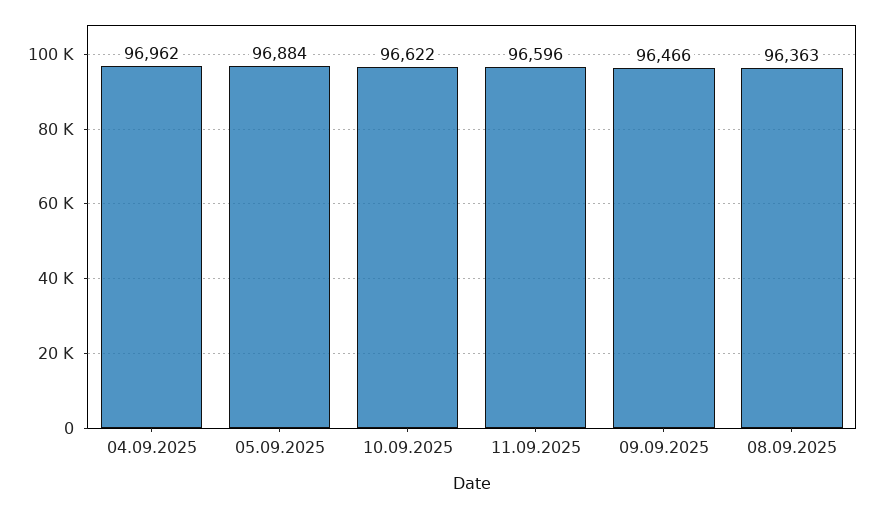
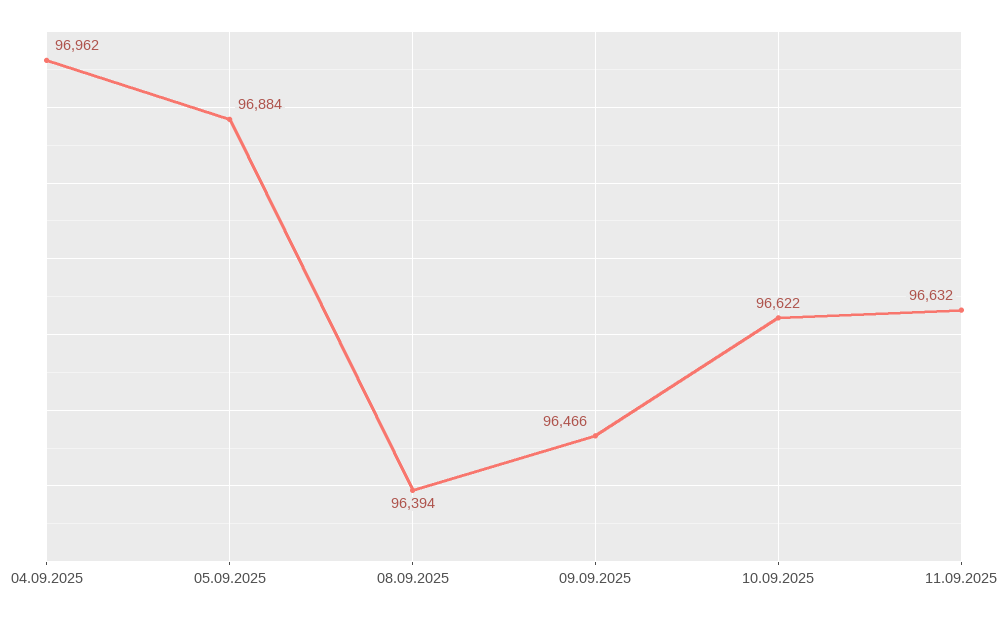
  {
    "04.09.2025": 96962,
    "05.09.2025": 96884,
    "10.09.2025": 96622,
-   "11.09.2025": 96596,
+   "11.09.2025": 96632,
    "09.09.2025": 96466,
-   "08.09.2025": 96363
+   "08.09.2025": 96394
  }

